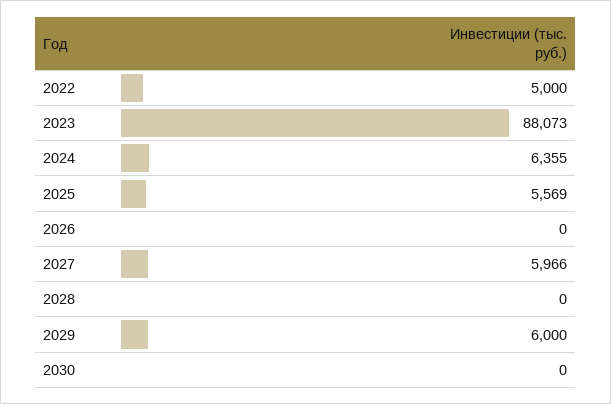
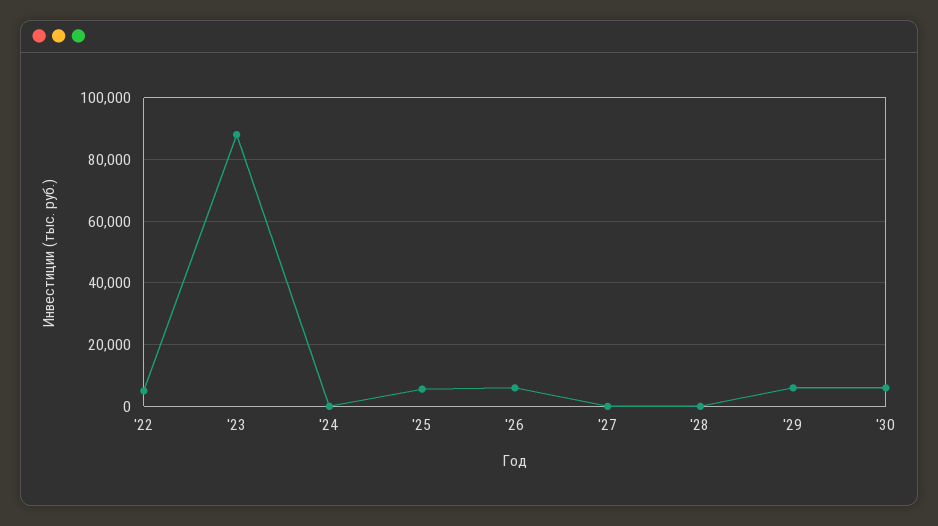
  {
    "2022": 5000,
    "2023": 88073,
-   "2024": 6355,
+   "2024": 0,
    "2025": 5569,
-   "2026": 0,
+   "2026": 6000,
-   "2027": 5966,
+   "2027": 0,
    "2028": 0,
    "2029": 6000,
-   "2030": 0
+   "2030": 6000
  }

